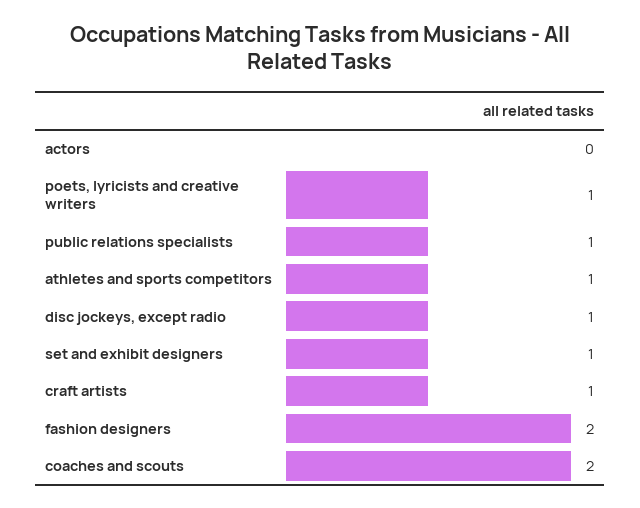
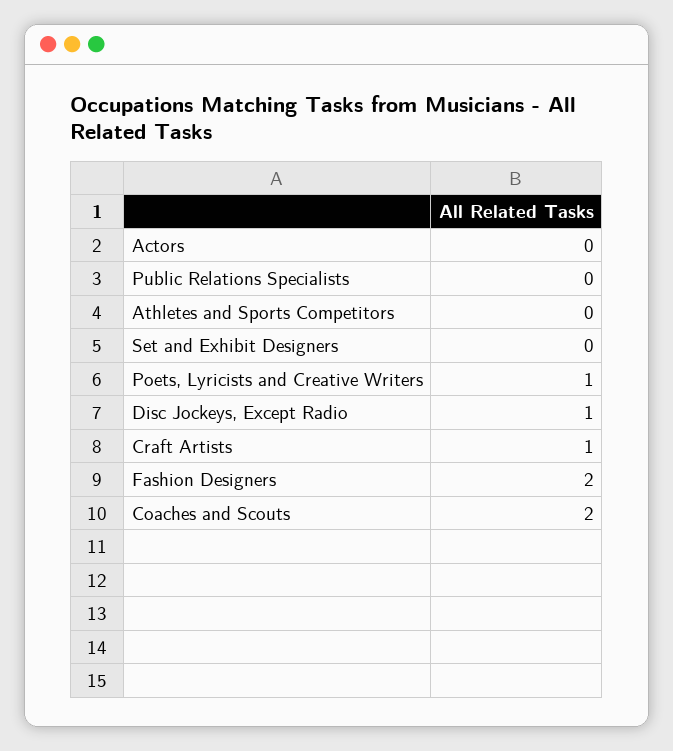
  {
    "actors": 0,
    "poets, lyricists and creative writers": 1,
-   "public relations specialists": 1,
+   "public relations specialists": 0,
-   "athletes and sports competitors": 1,
+   "athletes and sports competitors": 0,
    "disc jockeys, except radio": 1,
-   "set and exhibit designers": 1,
+   "set and exhibit designers": 0,
    "craft artists": 1,
    "fashion designers": 2,
    "coaches and scouts": 2
  }

